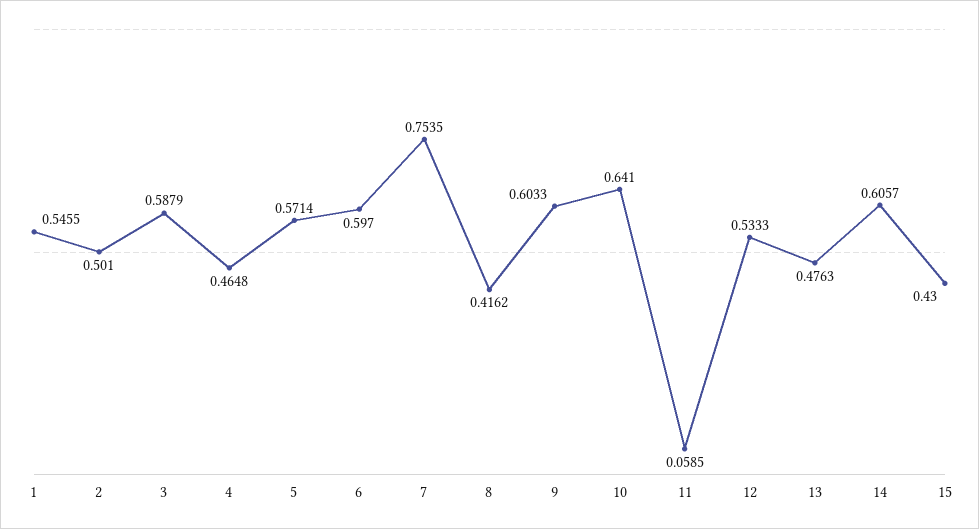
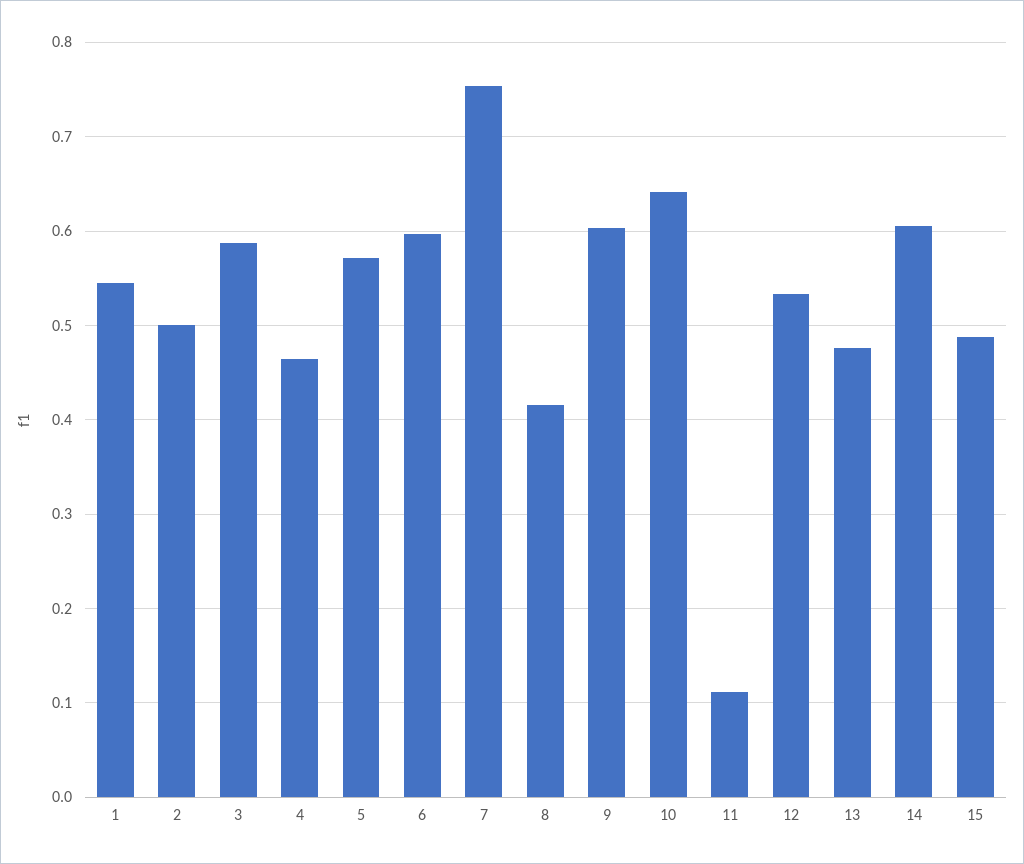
  {
    "1": 0.5455,
    "2": 0.501,
    "3": 0.5879,
    "4": 0.4648,
    "5": 0.5714,
    "6": 0.597,
    "7": 0.7535,
    "8": 0.4162,
    "9": 0.6033,
    "10": 0.641,
-   "11": 0.0585,
+   "11": 0.11,
    "12": 0.5333,
    "13": 0.4763,
    "14": 0.6057,
-   "15": 0.43
+   "15": 0.49
  }

